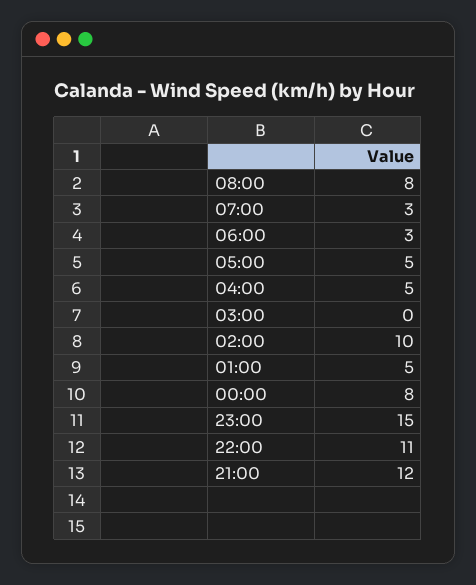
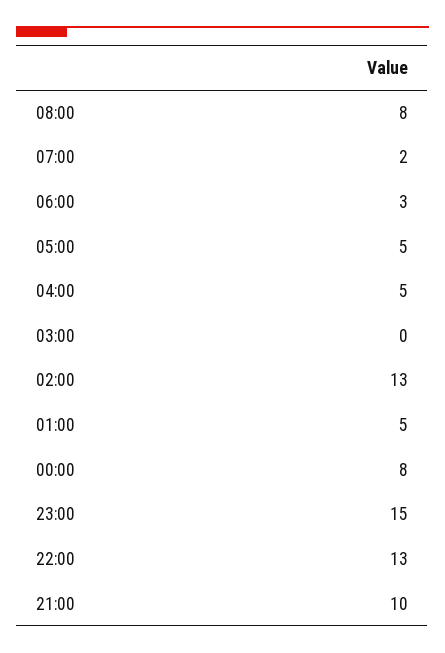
  {
    "08:00": 8,
-   "07:00": 3,
+   "07:00": 2,
    "06:00": 3,
    "05:00": 5,
    "04:00": 5,
    "03:00": 0,
-   "02:00": 10,
+   "02:00": 13,
    "01:00": 5,
    "00:00": 8,
    "23:00": 15,
-   "22:00": 11,
+   "22:00": 13,
-   "21:00": 12
+   "21:00": 10
  }

